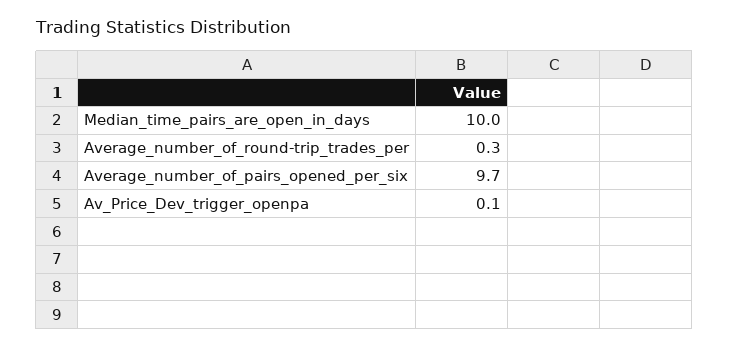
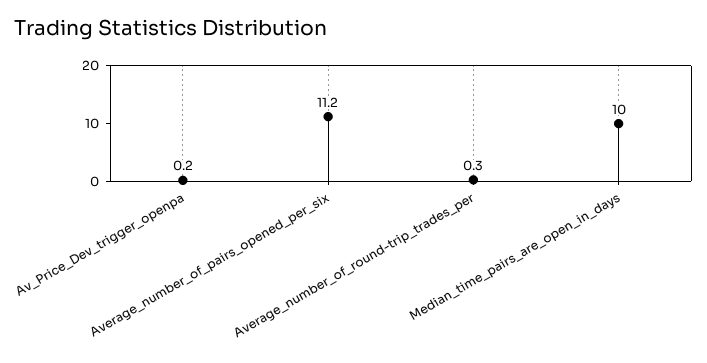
  {
    "Median_time_pairs_are_open_in_days": 10,
    "Average_number_of_round-trip_trades_per": 0.3,
-   "Average_number_of_pairs_opened_per_six": 9.7,
+   "Average_number_of_pairs_opened_per_six": 11.2,
-   "Av_Price_Dev_trigger_openpa": 0.1
+   "Av_Price_Dev_trigger_openpa": 0.2
  }

